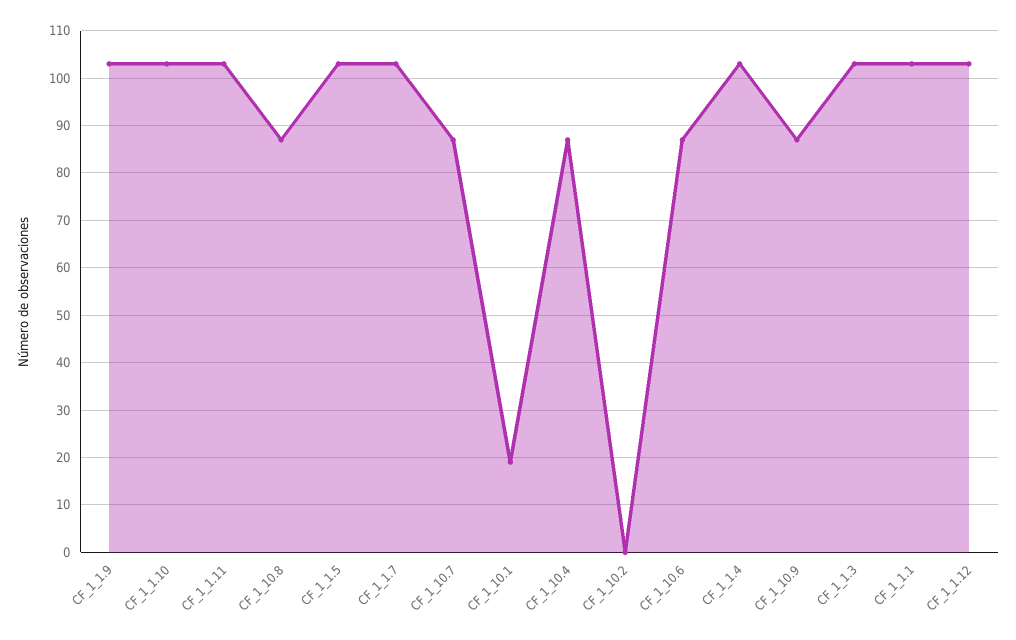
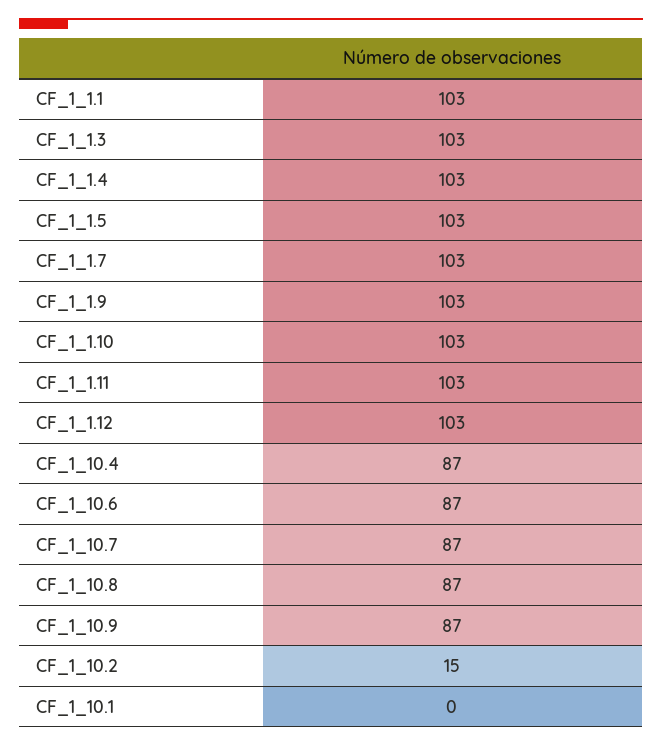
  {
    "CF_1_1.9": 103,
    "CF_1_1.10": 103,
    "CF_1_1.11": 103,
    "CF_1_10.8": 87,
    "CF_1_1.5": 103,
    "CF_1_1.7": 103,
    "CF_1_10.7": 87,
-   "CF_1_10.1": 20,
+   "CF_1_10.1": 0,
    "CF_1_10.4": 87,
-   "CF_1_10.2": 0,
+   "CF_1_10.2": 15,
    "CF_1_10.6": 87,
    "CF_1_1.4": 103,
    "CF_1_10.9": 87,
    "CF_1_1.3": 103,
    "CF_1_1.1": 103,
    "CF_1_1.12": 103
  }

